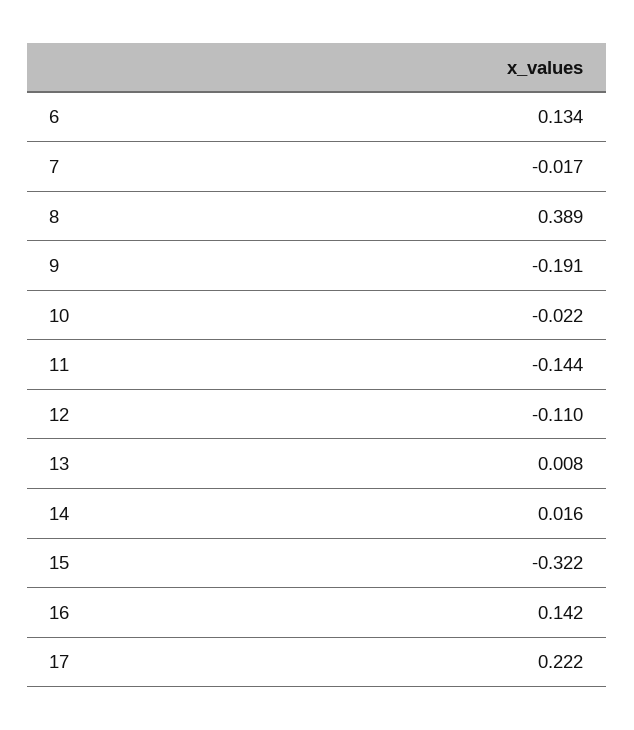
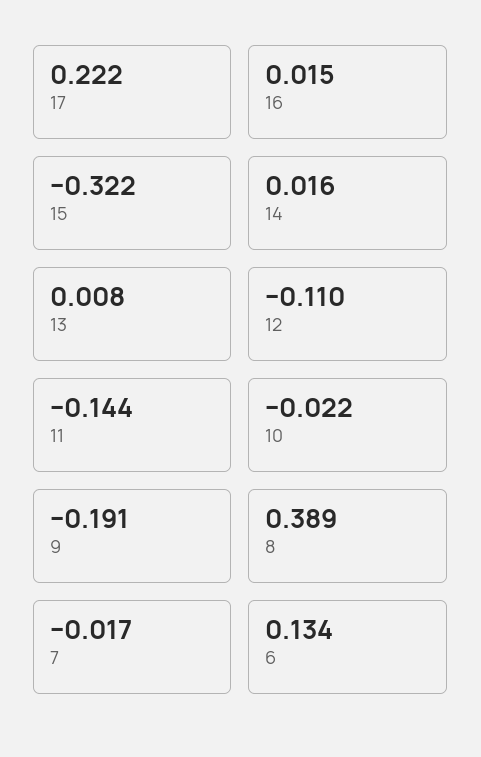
  {
    "6": 0.134,
    "7": -0.017,
    "8": 0.389,
    "9": -0.191,
    "10": -0.022,
    "11": -0.144,
    "12": -0.11,
    "13": 0.008,
    "14": 0.016,
    "15": -0.322,
-   "16": 0.142,
+   "16": 0.015,
    "17": 0.222
  }

